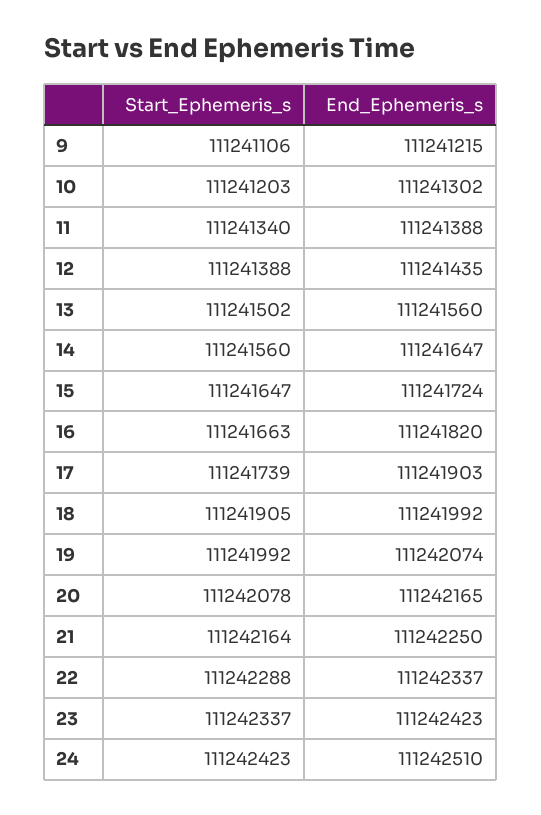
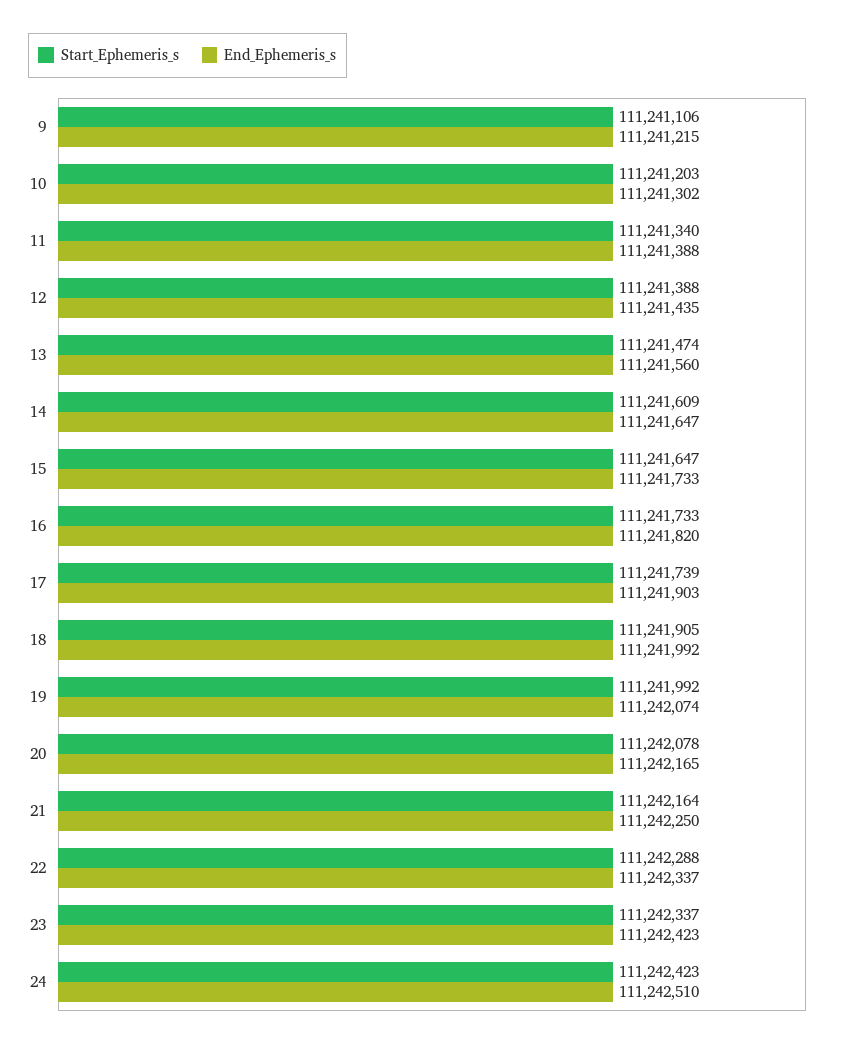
  {
    "Start_Ephemeris_s": {
      "9": 111241106,
      "10": 111241203,
      "11": 111241340,
      "12": 111241388,
-     "13": 111241502,
+     "13": 111241474,
-     "14": 111241560,
+     "14": 111241609,
      "15": 111241647,
-     "16": 111241663,
+     "16": 111241733,
      "17": 111241739,
      "18": 111241905,
      "19": 111241992,
      "20": 111242078,
      "21": 111242164,
      "22": 111242288,
      "23": 111242337,
      "24": 111242423
    },
    "End_Ephemeris_s": {
      "9": 111241215,
      "10": 111241302,
      "11": 111241388,
      "12": 111241435,
      "13": 111241560,
      "14": 111241647,
-     "15": 111241724,
+     "15": 111241733,
      "16": 111241820,
      "17": 111241903,
      "18": 111241992,
      "19": 111242074,
      "20": 111242165,
      "21": 111242250,
      "22": 111242337,
      "23": 111242423,
      "24": 111242510
    }
  }

